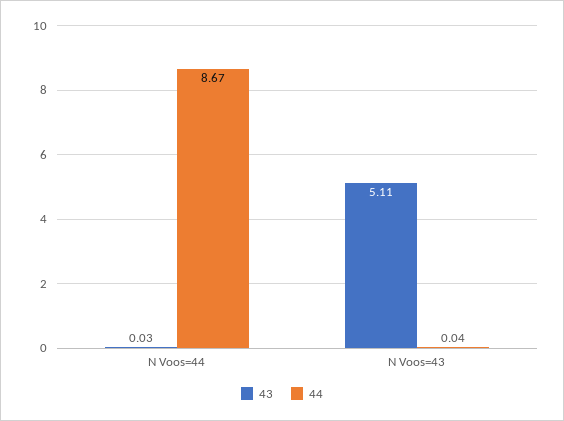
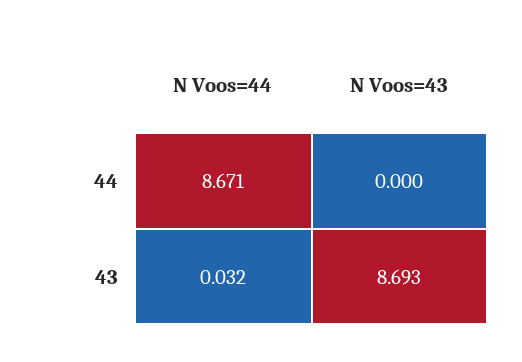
  {
    "43": {
      "N Voos=44": 0.032,
-     "N Voos=43": 5.11
+     "N Voos=43": 8.693
    },
    "44": {
      "N Voos=44": 8.671,
-     "N Voos=43": 0.04
+     "N Voos=43": 0
    }
  }

